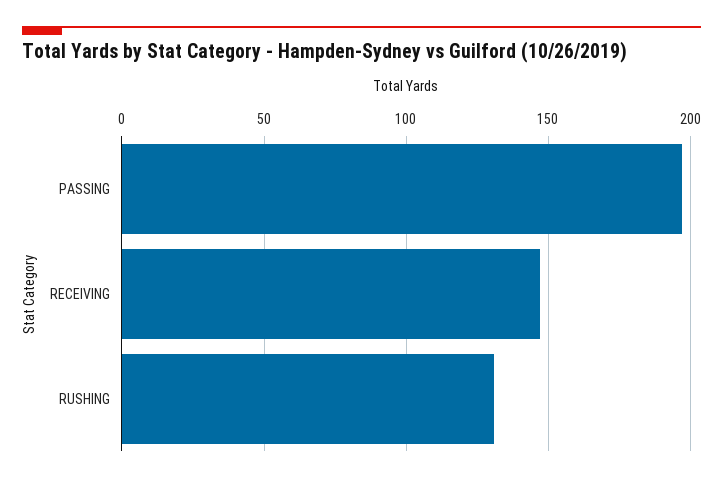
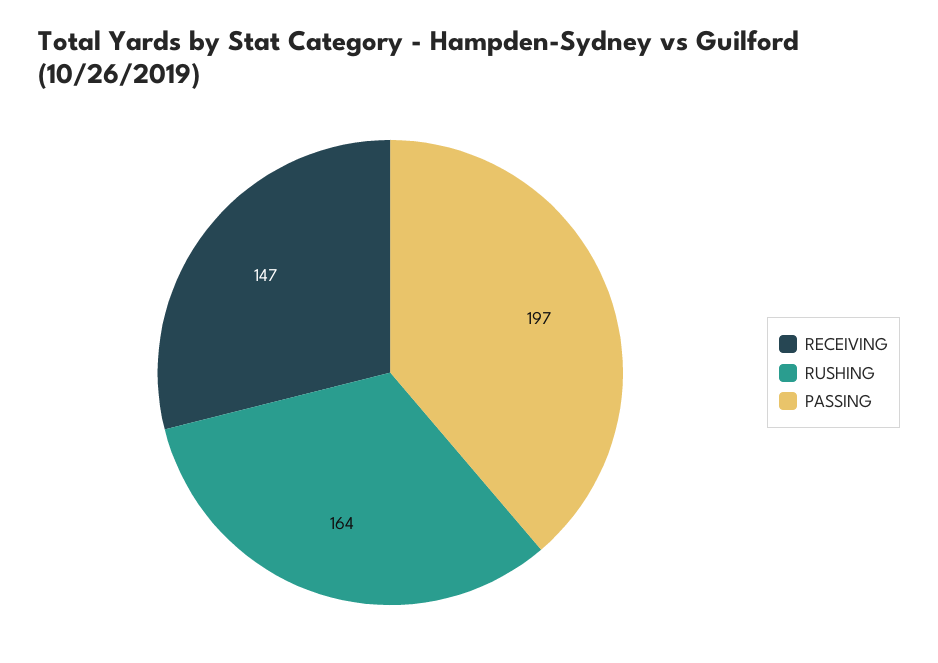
  {
    "PASSING": 197,
    "RECEIVING": 147,
-   "RUSHING": 130
+   "RUSHING": 164
  }

